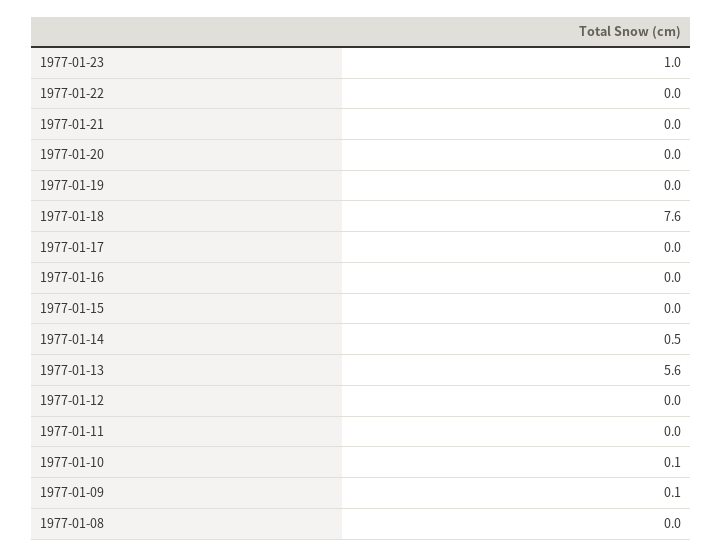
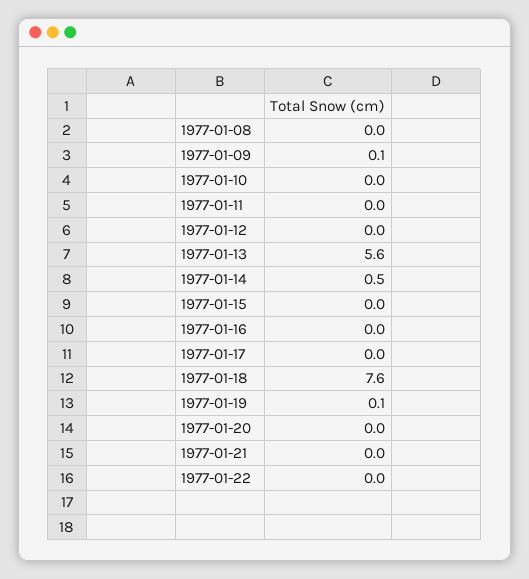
  {
-   "1977-01-23": 1,
    "1977-01-22": 0,
    "1977-01-21": 0,
    "1977-01-20": 0,
-   "1977-01-19": 0,
+   "1977-01-19": 0.1,
    "1977-01-18": 7.6,
    "1977-01-17": 0,
    "1977-01-16": 0,
    "1977-01-15": 0,
    "1977-01-14": 0.5,
    "1977-01-13": 5.6,
    "1977-01-12": 0,
    "1977-01-11": 0,
-   "1977-01-10": 0.1,
+   "1977-01-10": 0,
    "1977-01-09": 0.1,
    "1977-01-08": 0
  }

